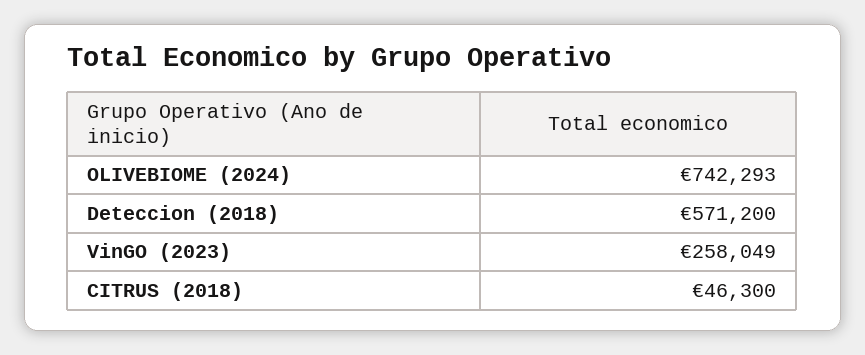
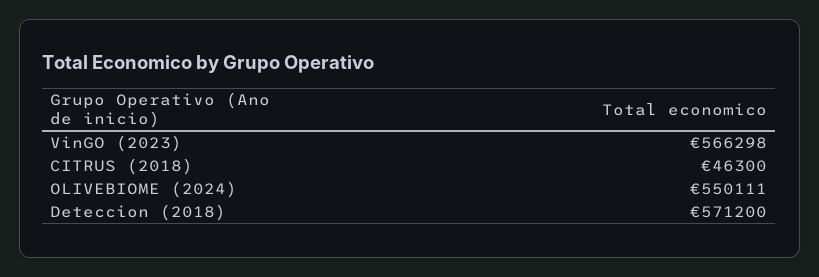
  {
-   "OLIVEBIOME (2024)": 742293,
+   "OLIVEBIOME (2024)": 550111,
    "Deteccion (2018)": 571200,
-   "VinGO (2023)": 258049,
+   "VinGO (2023)": 566298,
    "CITRUS (2018)": 46300
  }

